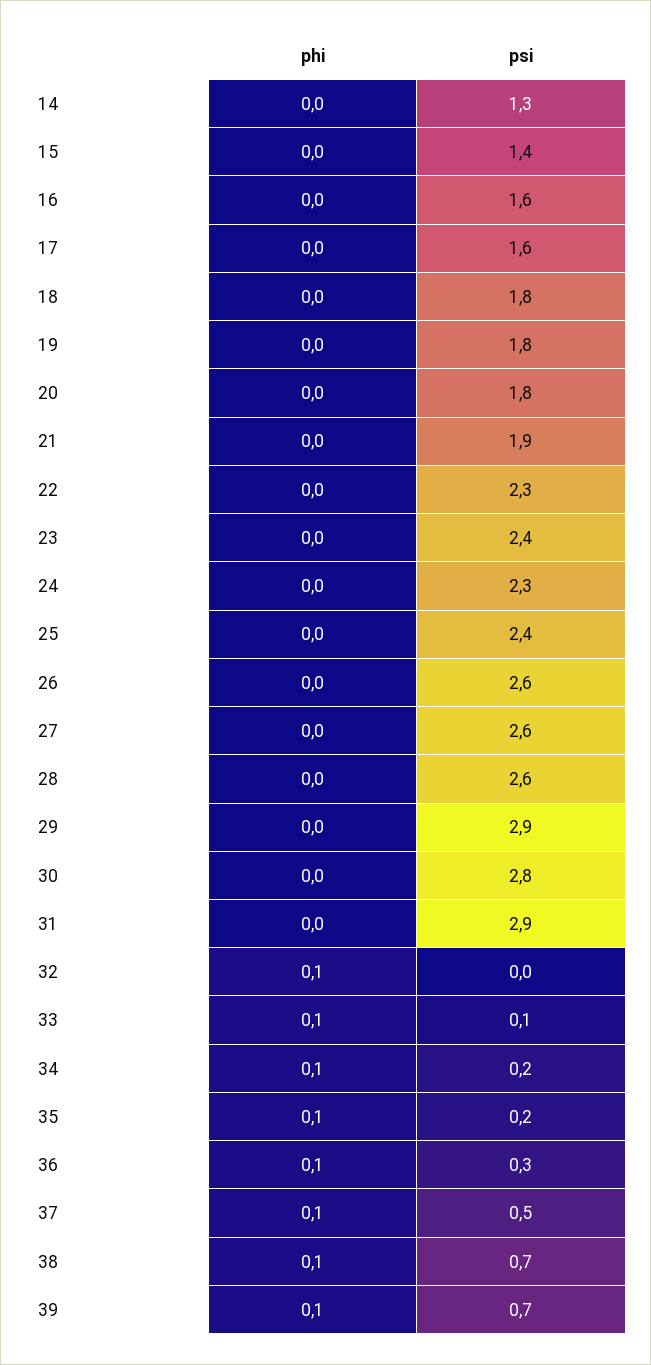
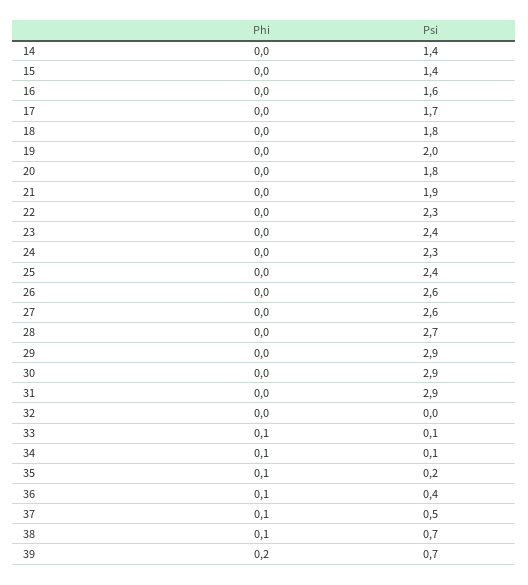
  {
    "phi": {
      "14": 0,
      "15": 0,
      "16": 0,
      "17": 0,
      "18": 0,
      "19": 0,
      "20": 0,
      "21": 0,
      "22": 0,
      "23": 0,
      "24": 0,
      "25": 0,
      "26": 0,
      "27": 0,
      "28": 0,
      "29": 0,
      "30": 0,
      "31": 0,
-     "32": 0.1,
+     "32": 0,
      "33": 0.1,
      "34": 0.1,
      "35": 0.1,
      "36": 0.1,
      "37": 0.1,
      "38": 0.1,
-     "39": 0.1
+     "39": 0.2
    },
    "psi": {
-     "14": 1.3,
+     "14": 1.4,
      "15": 1.4,
      "16": 1.6,
-     "17": 1.6,
+     "17": 1.7,
      "18": 1.8,
-     "19": 1.8,
+     "19": 2,
      "20": 1.8,
      "21": 1.9,
      "22": 2.3,
      "23": 2.4,
      "24": 2.3,
      "25": 2.4,
      "26": 2.6,
      "27": 2.6,
-     "28": 2.6,
+     "28": 2.7,
      "29": 2.9,
-     "30": 2.8,
+     "30": 2.9,
      "31": 2.9,
      "32": 0,
      "33": 0.1,
-     "34": 0.2,
+     "34": 0.1,
      "35": 0.2,
-     "36": 0.3,
+     "36": 0.4,
      "37": 0.5,
      "38": 0.7,
      "39": 0.7
    }
  }

